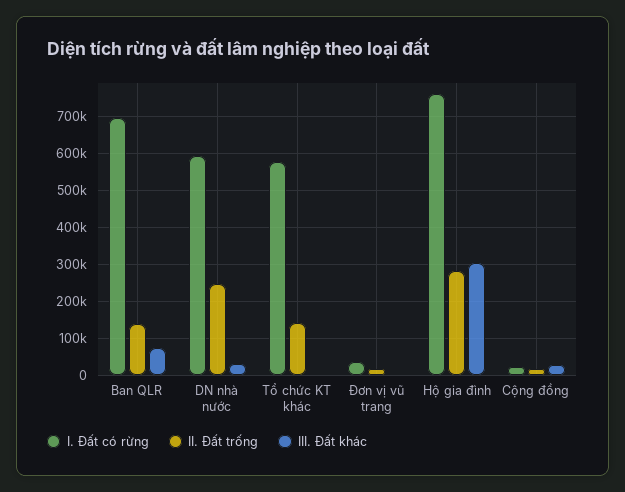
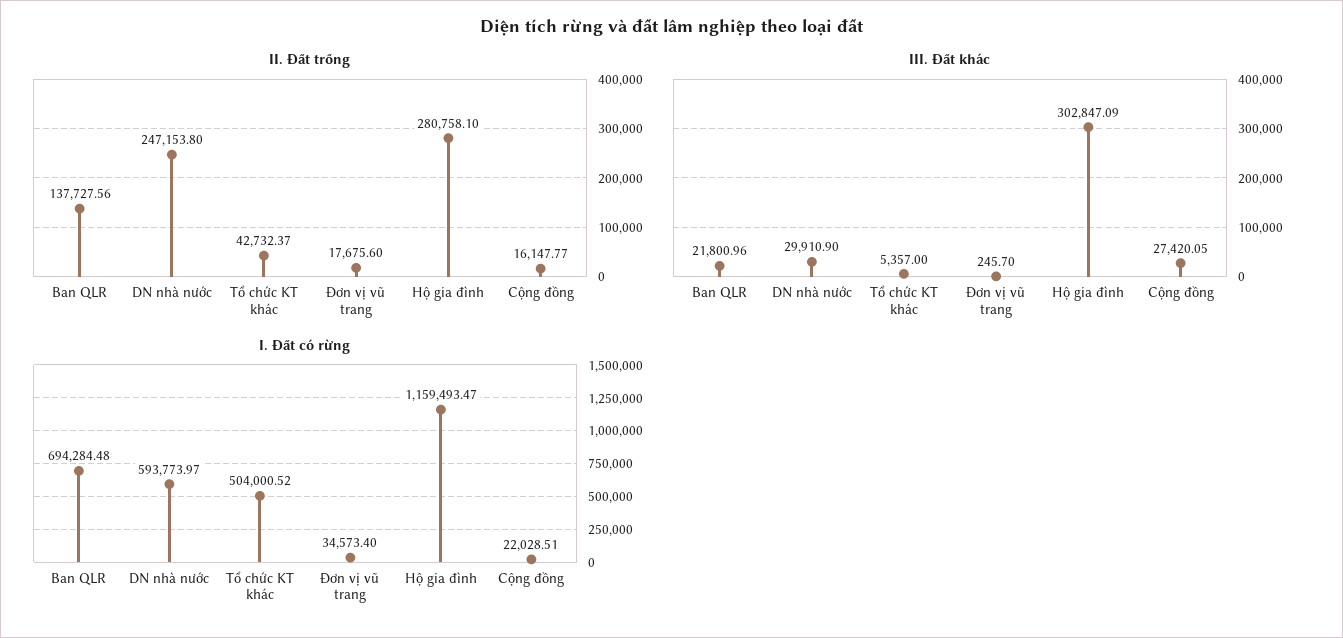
  {
    "I. Đất có rừng": {
      "Ban QLR": 694284.48,
      "DN nhà nước": 593773.97,
-     "Tổ chức KT khác": 580000,
+     "Tổ chức KT khác": 504000.52,
      "Đơn vị vũ trang": 34573.4,
-     "Hộ gia đình": 760000,
+     "Hộ gia đình": 1159493.47,
      "Cộng đồng": 22028.51
    },
    "II. Đất trống": {
      "Ban QLR": 137727.56,
      "DN nhà nước": 247153.8,
-     "Tổ chức KT khác": 140000,
+     "Tổ chức KT khác": 42732.37,
      "Đơn vị vũ trang": 17675.6,
      "Hộ gia đình": 280758.1,
      "Cộng đồng": 16147.77
    },
    "III. Đất khác": {
-     "Ban QLR": 80000,
+     "Ban QLR": 21800.96,
      "DN nhà nước": 29910.9,
      "Tổ chức KT khác": 5357,
      "Đơn vị vũ trang": 245.7,
      "Hộ gia đình": 302847.09,
      "Cộng đồng": 27420.05
    }
  }

